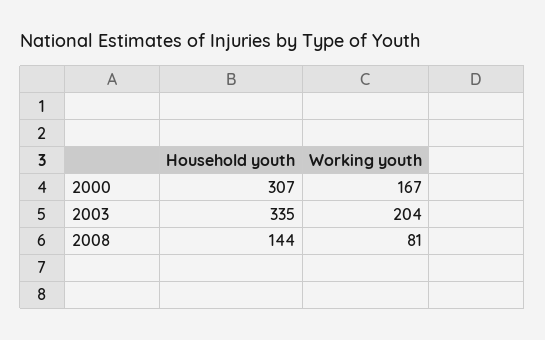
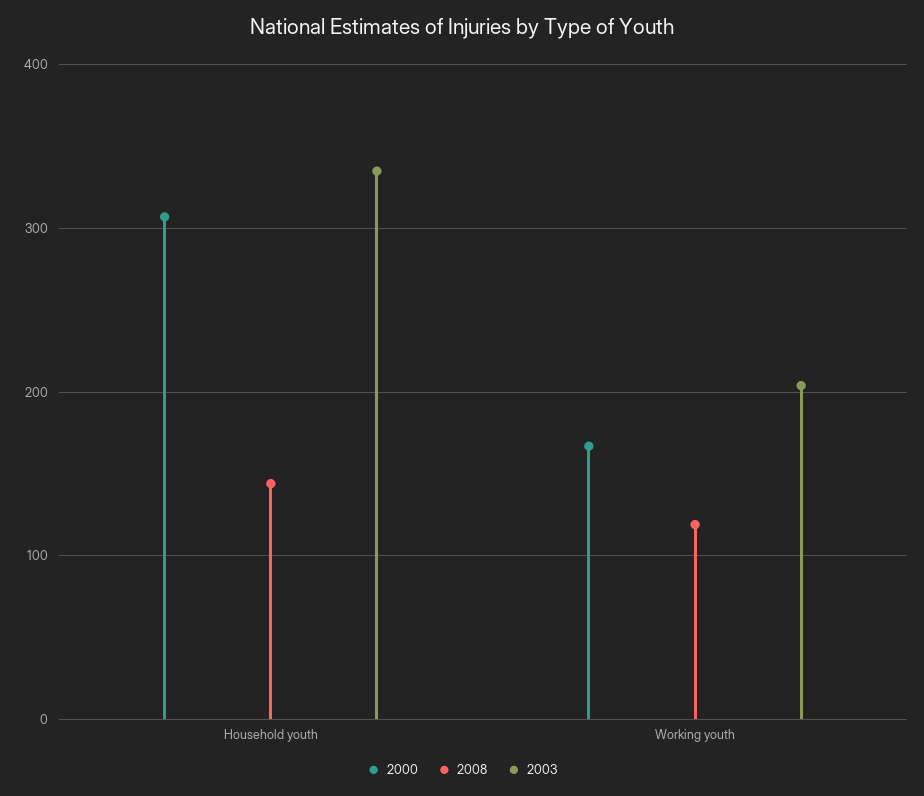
  {
    "2000": {
      "Household youth": 307,
      "Working youth": 167
    },
    "2003": {
      "Household youth": 335,
      "Working youth": 204
    },
    "2008": {
      "Household youth": 144,
-     "Working youth": 81
+     "Working youth": 120
    }
  }

